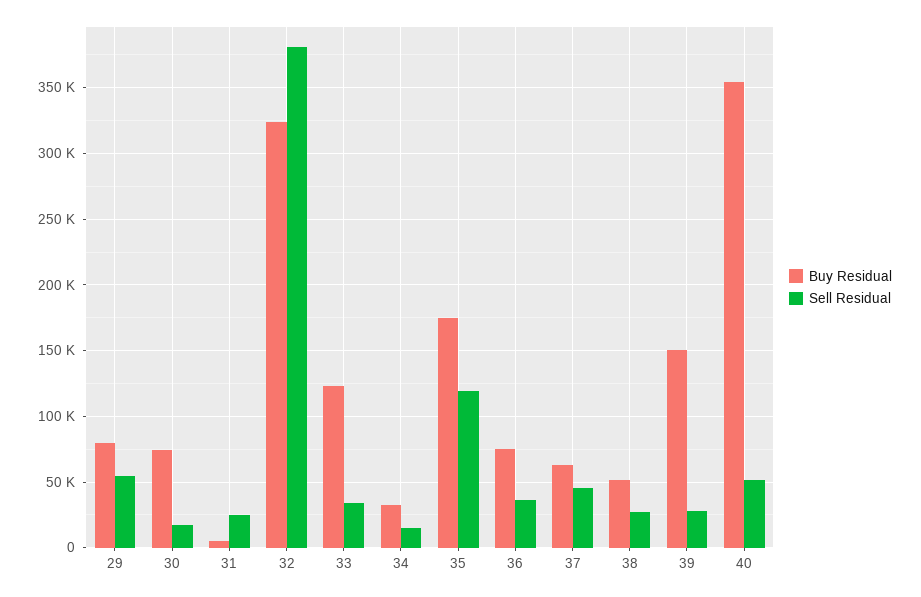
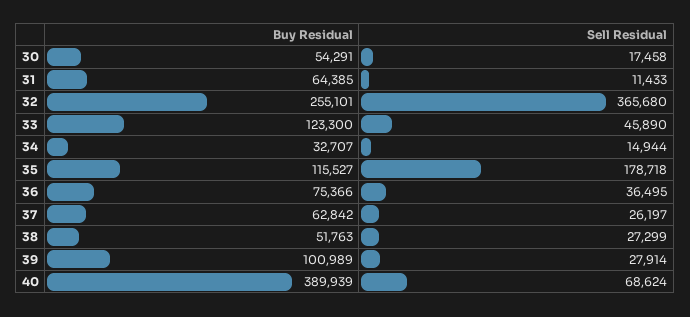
  {
    "Buy Residual": {
-     "29": 80000,
-     "30": 75000,
+     "30": 54291,
-     "31": 5000,
+     "31": 64385,
-     "32": 325000,
+     "32": 255101,
      "33": 123300,
      "34": 32707,
-     "35": 175000,
+     "35": 115527,
      "36": 75366,
      "37": 62842,
      "38": 51763,
-     "39": 150000,
+     "39": 100989,
-     "40": 355000
+     "40": 389939
    },
    "Sell Residual": {
-     "29": 55000,
      "30": 17458,
-     "31": 25000,
+     "31": 11433,
-     "32": 380000,
+     "32": 365680,
-     "33": 35000,
+     "33": 45890,
      "34": 14944,
-     "35": 120000,
+     "35": 178718,
      "36": 36495,
-     "37": 45000,
+     "37": 26197,
      "38": 27299,
      "39": 27914,
-     "40": 50000
+     "40": 68624
    }
  }

